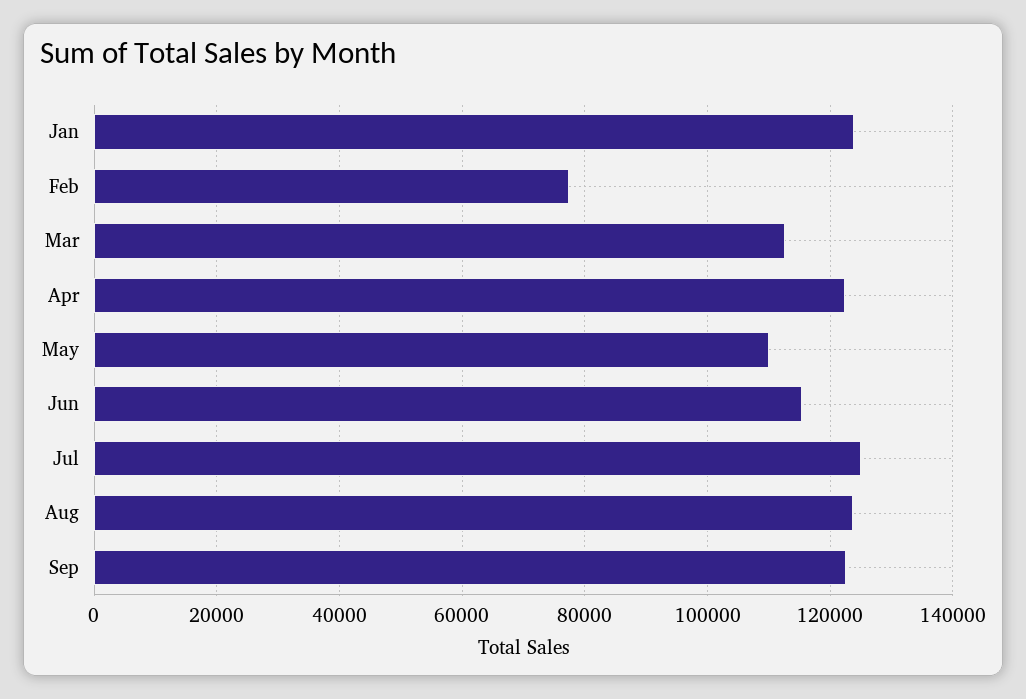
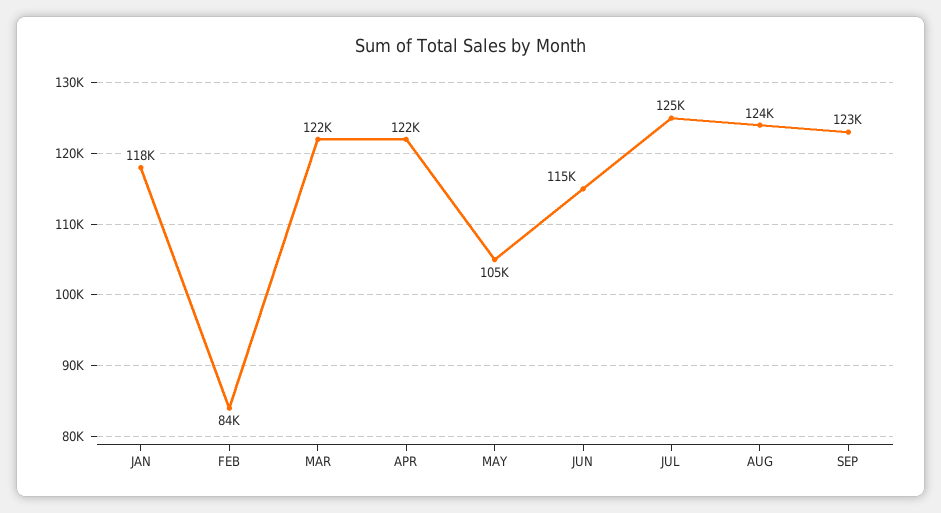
  {
-   "Jan": 124000,
+   "Jan": 118000,
-   "Feb": 78000,
+   "Feb": 84000,
-   "Mar": 112000,
+   "Mar": 122000,
    "Apr": 122000,
-   "May": 110000,
+   "May": 105000,
    "Jun": 115000,
    "Jul": 125000,
    "Aug": 124000,
    "Sep": 123000
  }

